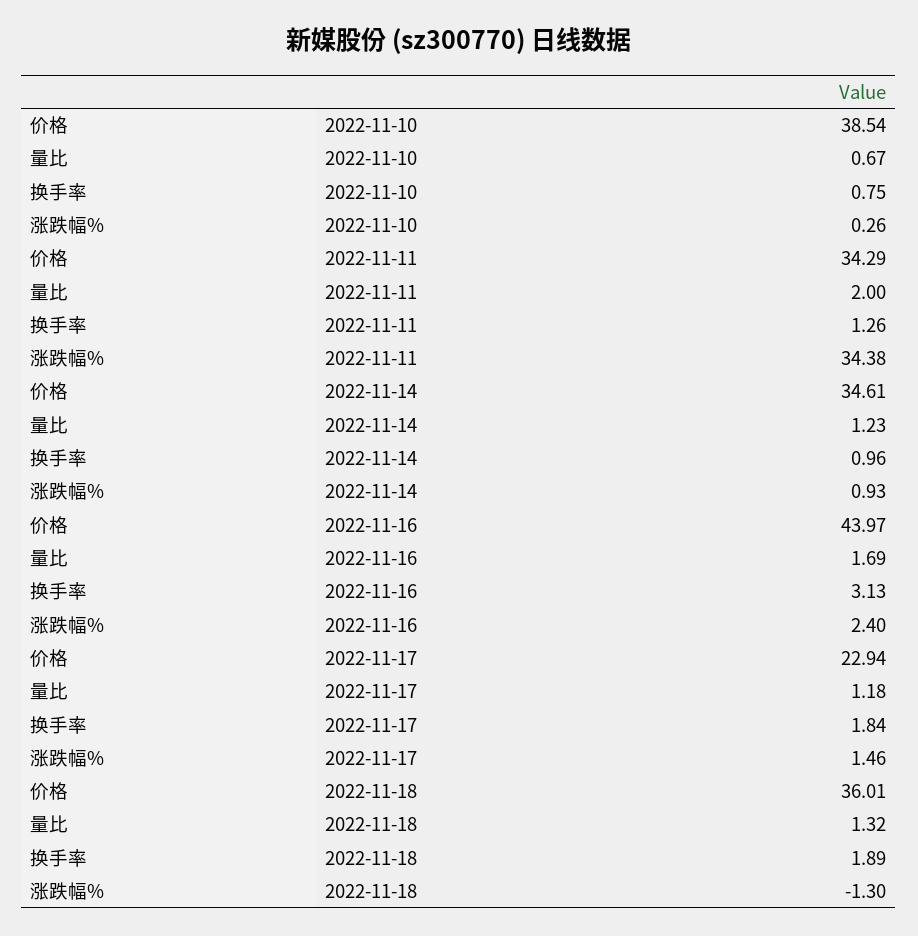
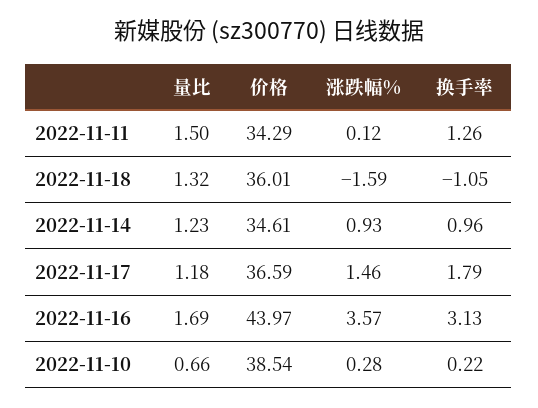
  {
    "价格": {
      "2022-11-10": 38.54,
      "2022-11-11": 34.29,
      "2022-11-14": 34.61,
      "2022-11-16": 43.97,
-     "2022-11-17": 22.94,
+     "2022-11-17": 36.59,
      "2022-11-18": 36.01
    },
    "量比": {
-     "2022-11-10": 0.67,
+     "2022-11-10": 0.66,
-     "2022-11-11": 2,
+     "2022-11-11": 1.5,
      "2022-11-14": 1.23,
      "2022-11-16": 1.69,
      "2022-11-17": 1.18,
      "2022-11-18": 1.32
    },
    "换手率": {
-     "2022-11-10": 0.75,
+     "2022-11-10": 0.22,
      "2022-11-11": 1.26,
      "2022-11-14": 0.96,
      "2022-11-16": 3.13,
-     "2022-11-17": 1.84,
+     "2022-11-17": 1.79,
-     "2022-11-18": 1.89
+     "2022-11-18": -1.05
    },
    "涨跌幅%": {
-     "2022-11-10": 0.26,
+     "2022-11-10": 0.28,
-     "2022-11-11": 34.38,
+     "2022-11-11": 0.12,
      "2022-11-14": 0.93,
-     "2022-11-16": 2.4,
+     "2022-11-16": 3.57,
      "2022-11-17": 1.46,
-     "2022-11-18": -1.3
+     "2022-11-18": -1.59
    }
  }

